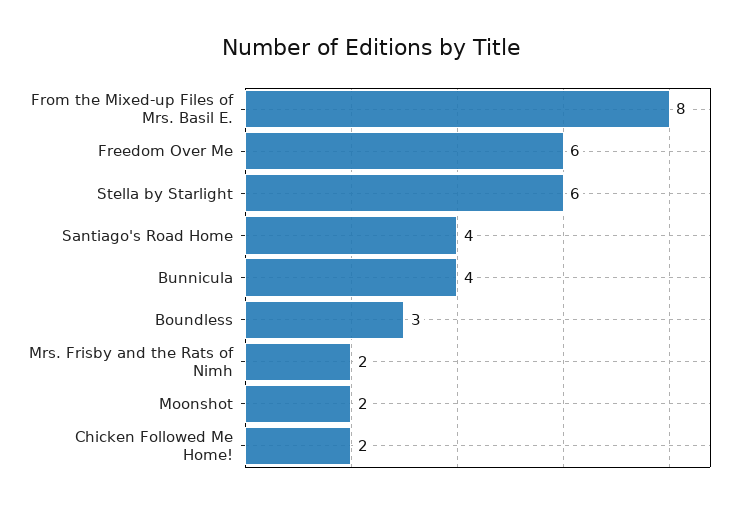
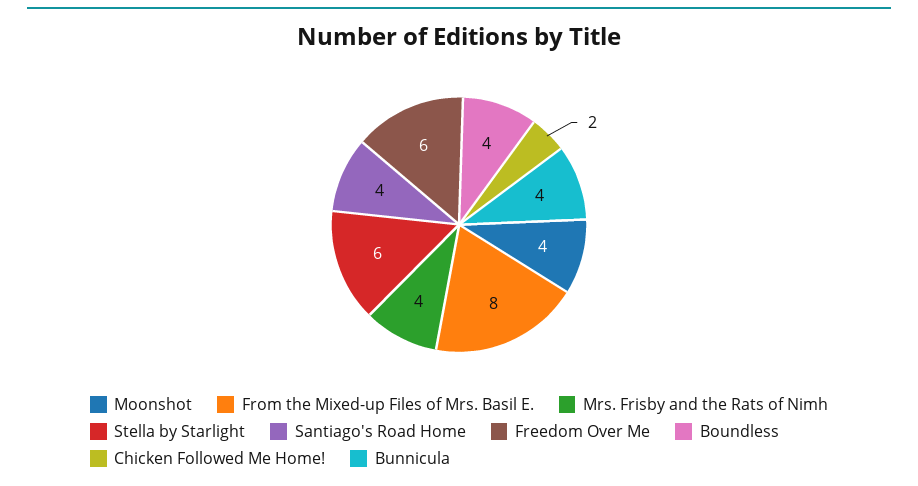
  {
    "From the Mixed-up Files of Mrs. Basil E.": 8,
    "Freedom Over Me": 6,
    "Stella by Starlight": 6,
    "Santiago's Road Home": 4,
    "Bunnicula": 4,
-   "Boundless": 3,
+   "Boundless": 4,
-   "Mrs. Frisby and the Rats of Nimh": 2,
+   "Mrs. Frisby and the Rats of Nimh": 4,
-   "Moonshot": 2,
+   "Moonshot": 4,
    "Chicken Followed Me Home!": 2
  }

